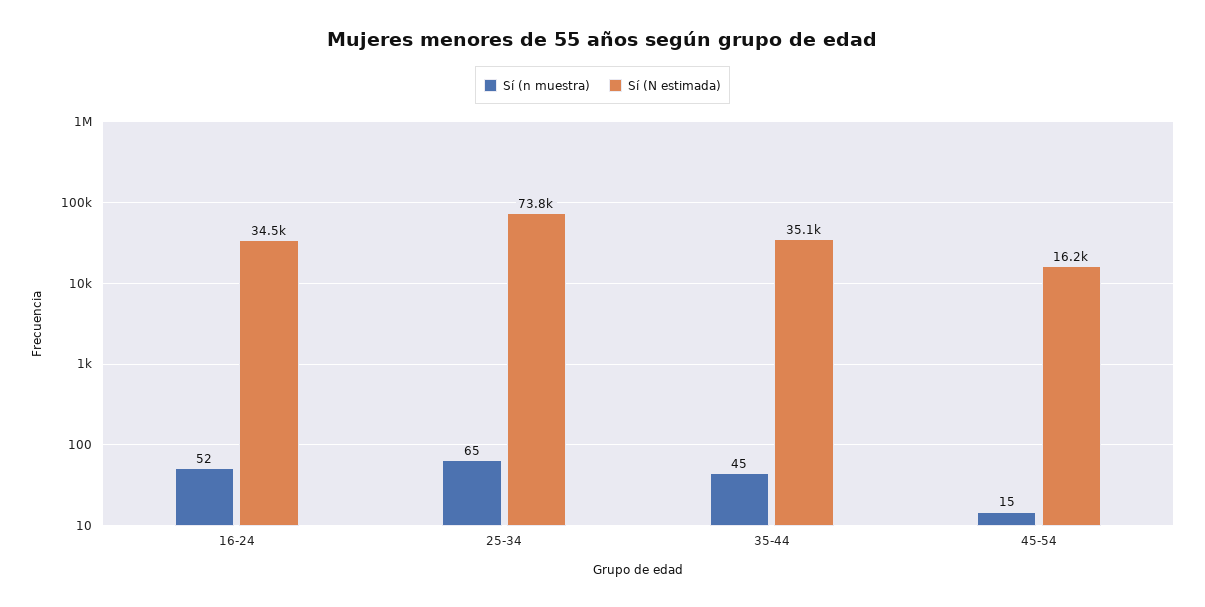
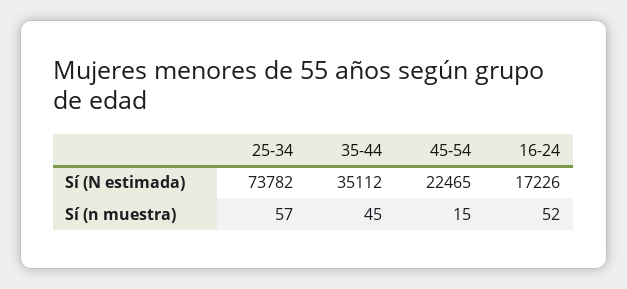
  {
    "Sí (n muestra)": {
      "16-24": 52,
-     "25-34": 65,
+     "25-34": 57,
      "35-44": 45,
      "45-54": 15
    },
    "Sí (N estimada)": {
-     "16-24": 34500,
+     "16-24": 17226,
      "25-34": 73782,
      "35-44": 35112,
-     "45-54": 16200
+     "45-54": 22465
    }
  }

